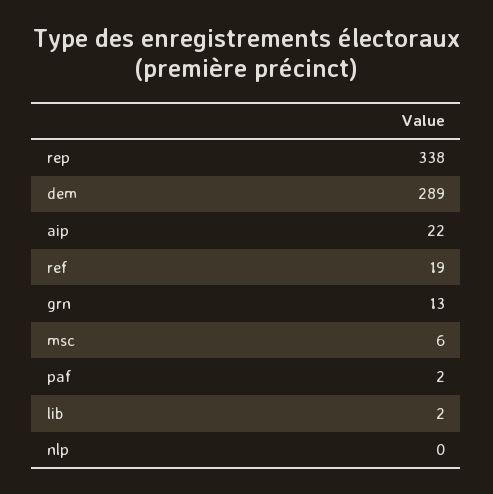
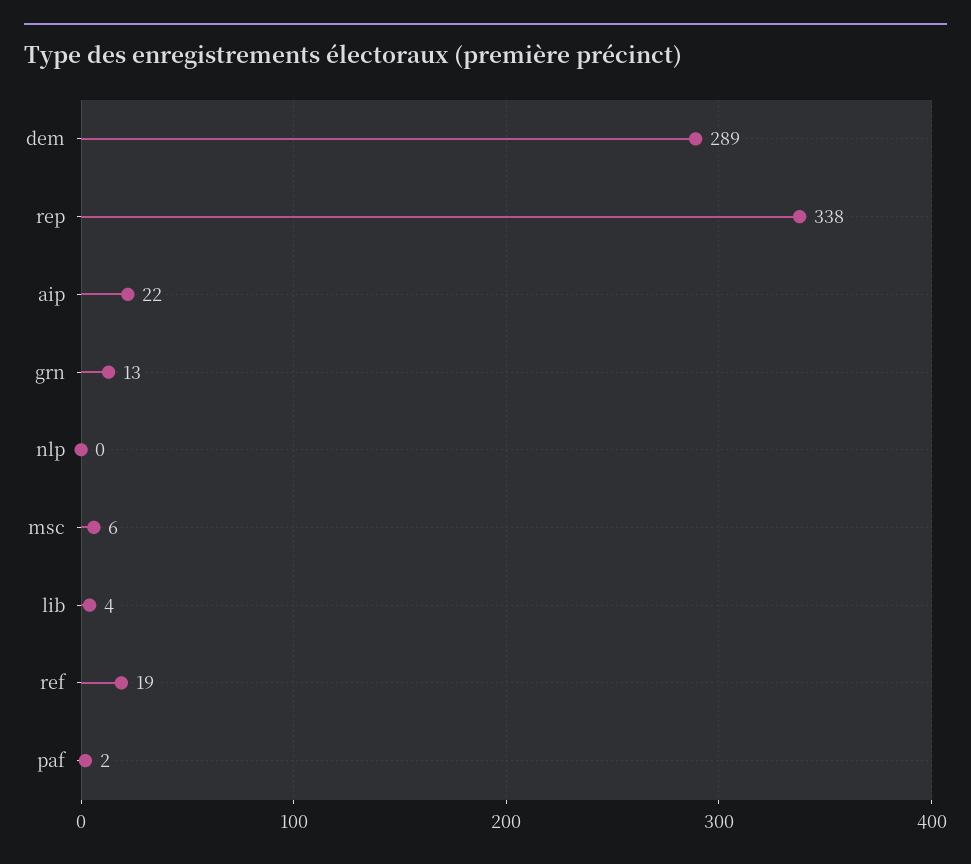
  {
    "rep": 338,
    "dem": 289,
    "aip": 22,
    "ref": 19,
    "grn": 13,
    "msc": 6,
    "paf": 2,
-   "lib": 2,
+   "lib": 4,
    "nlp": 0
  }

